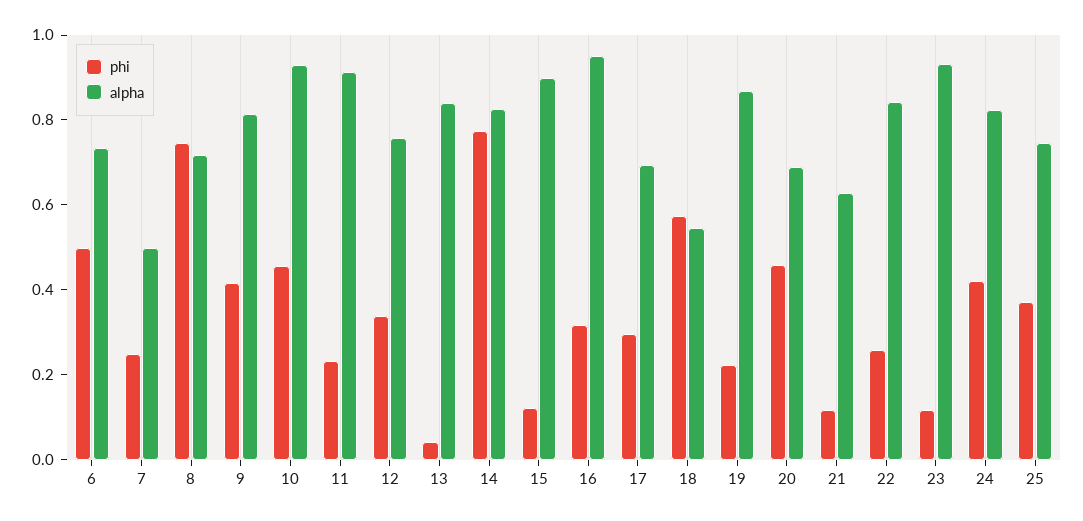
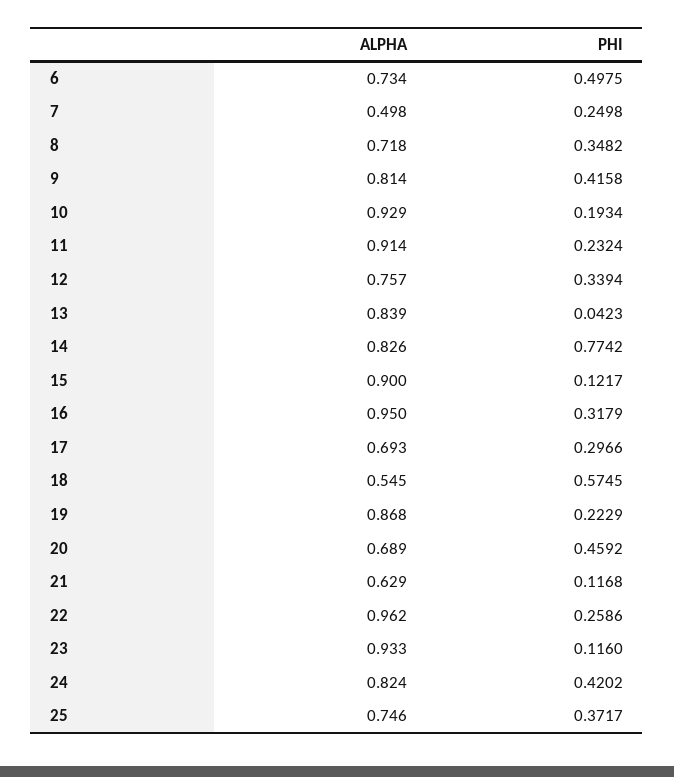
  {
    "phi": {
      "6": 0.4975,
      "7": 0.2498,
-     "8": 0.75,
+     "8": 0.3482,
      "9": 0.4158,
-     "10": 0.45,
+     "10": 0.1934,
      "11": 0.2324,
      "12": 0.3394,
      "13": 0.0423,
      "14": 0.7742,
      "15": 0.1217,
      "16": 0.3179,
      "17": 0.2966,
      "18": 0.5745,
      "19": 0.2229,
      "20": 0.4592,
      "21": 0.1168,
      "22": 0.2586,
      "23": 0.116,
      "24": 0.4202,
      "25": 0.3717
    },
    "alpha": {
      "6": 0.734,
      "7": 0.498,
      "8": 0.718,
      "9": 0.814,
      "10": 0.929,
      "11": 0.914,
      "12": 0.757,
      "13": 0.839,
      "14": 0.826,
      "15": 0.9,
      "16": 0.95,
      "17": 0.693,
      "18": 0.545,
      "19": 0.868,
      "20": 0.689,
      "21": 0.629,
-     "22": 0.85,
+     "22": 0.962,
      "23": 0.933,
      "24": 0.824,
      "25": 0.746
    }
  }

